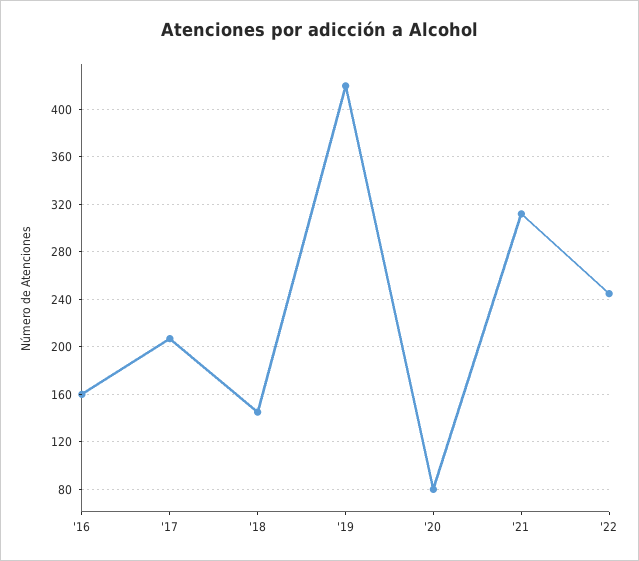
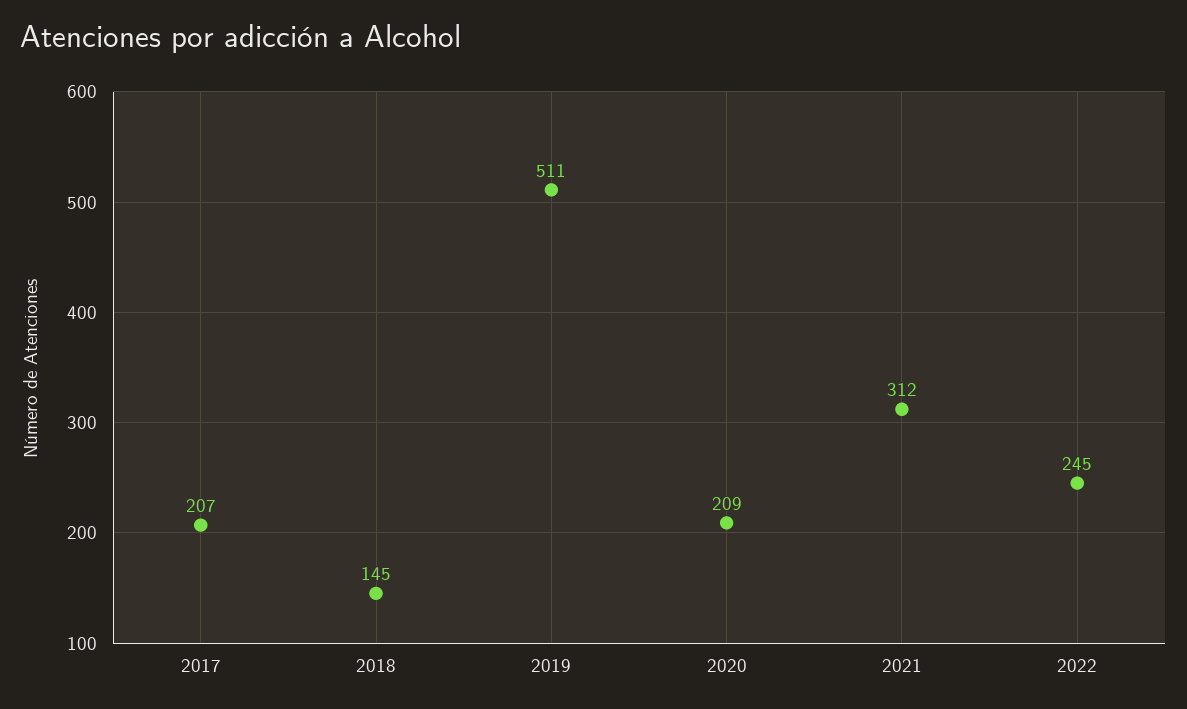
  {
-   "'16": 160,
    "'17": 207,
    "'18": 145,
-   "'19": 420,
+   "'19": 511,
-   "'20": 80,
+   "'20": 209,
    "'21": 312,
    "'22": 245
  }

